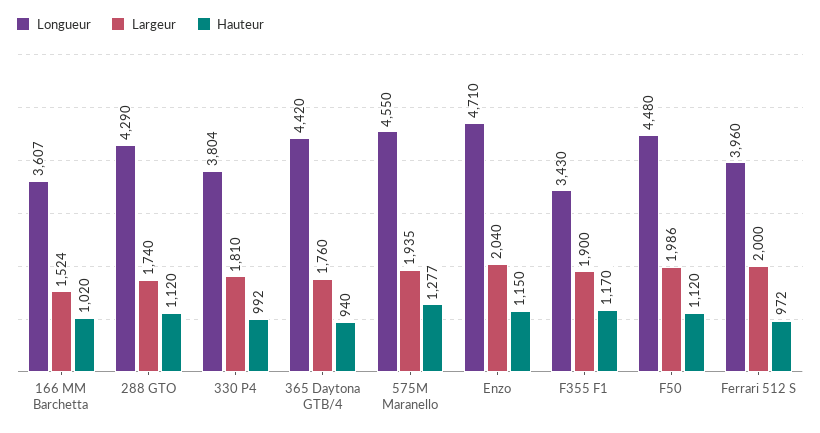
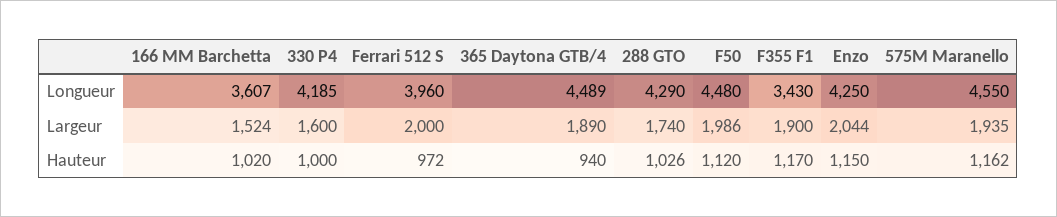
  {
    "Longueur": {
      "166 MM Barchetta": 3607,
      "288 GTO": 4290,
-     "330 P4": 3804,
+     "330 P4": 4185,
-     "365 Daytona GTB/4": 4420,
+     "365 Daytona GTB/4": 4489,
      "575M Maranello": 4550,
-     "Enzo": 4710,
+     "Enzo": 4250,
      "F355 F1": 3430,
      "F50": 4480,
      "Ferrari 512 S": 3960
    },
    "Largeur": {
      "166 MM Barchetta": 1524,
      "288 GTO": 1740,
-     "330 P4": 1810,
+     "330 P4": 1600,
-     "365 Daytona GTB/4": 1760,
+     "365 Daytona GTB/4": 1890,
      "575M Maranello": 1935,
-     "Enzo": 2040,
+     "Enzo": 2044,
      "F355 F1": 1900,
      "F50": 1986,
      "Ferrari 512 S": 2000
    },
    "Hauteur": {
      "166 MM Barchetta": 1020,
-     "288 GTO": 1120,
+     "288 GTO": 1026,
-     "330 P4": 992,
+     "330 P4": 1000,
      "365 Daytona GTB/4": 940,
-     "575M Maranello": 1277,
+     "575M Maranello": 1162,
      "Enzo": 1150,
      "F355 F1": 1170,
      "F50": 1120,
      "Ferrari 512 S": 972
    }
  }

